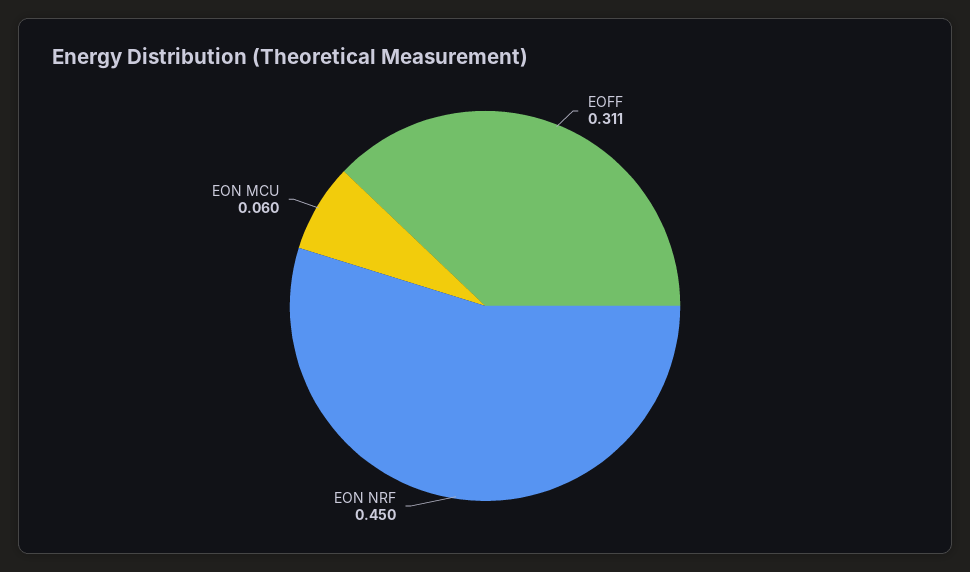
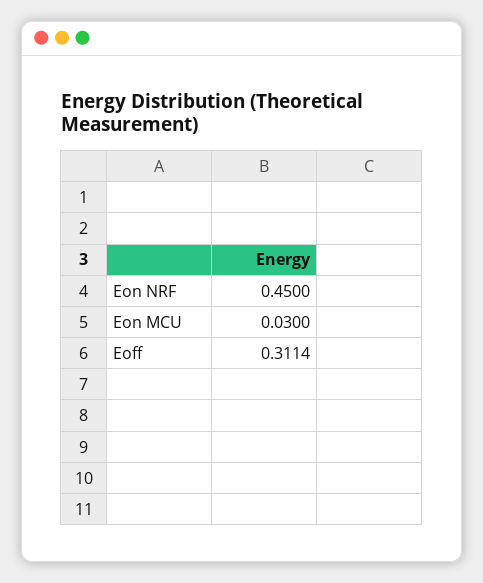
  {
    "EOFF": 0.3114,
    "EON NRF": 0.45,
-   "EON MCU": 0.06
+   "EON MCU": 0.03
  }

